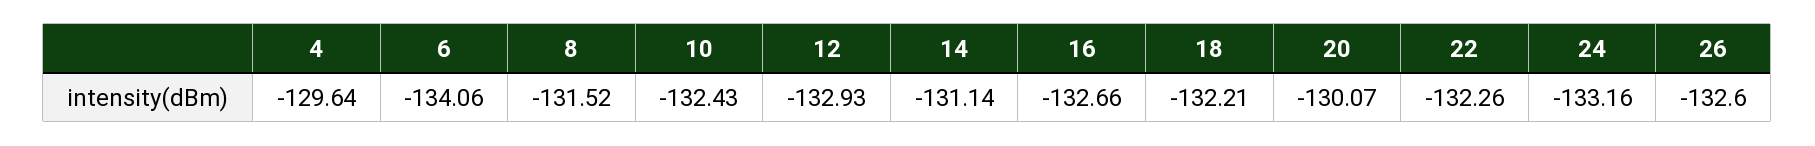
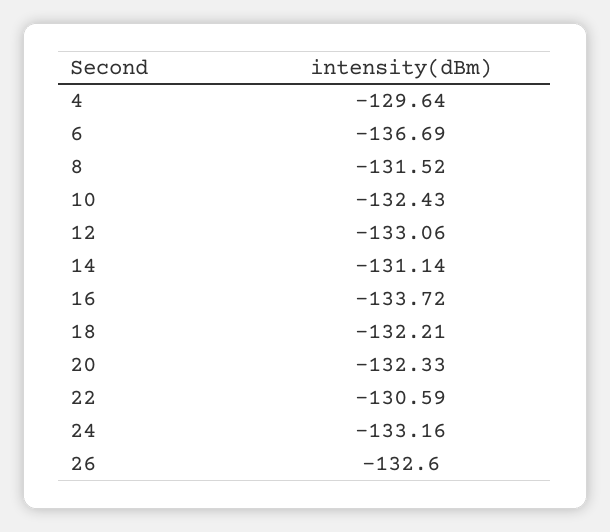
  {
    "4": -129.64,
-   "6": -134.06,
+   "6": -136.69,
    "8": -131.52,
    "10": -132.43,
-   "12": -132.93,
+   "12": -133.06,
    "14": -131.14,
-   "16": -132.66,
+   "16": -133.72,
    "18": -132.21,
-   "20": -130.07,
+   "20": -132.33,
-   "22": -132.26,
+   "22": -130.59,
    "24": -133.16,
    "26": -132.6
  }

